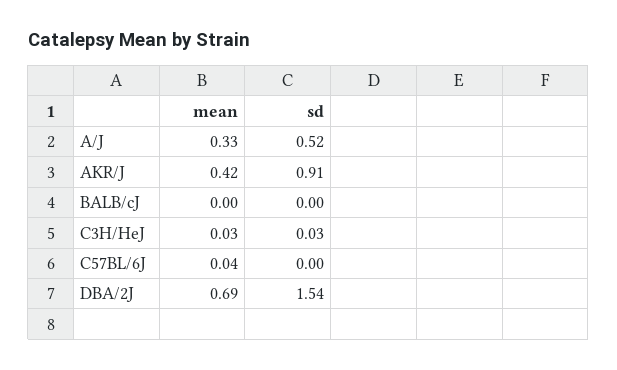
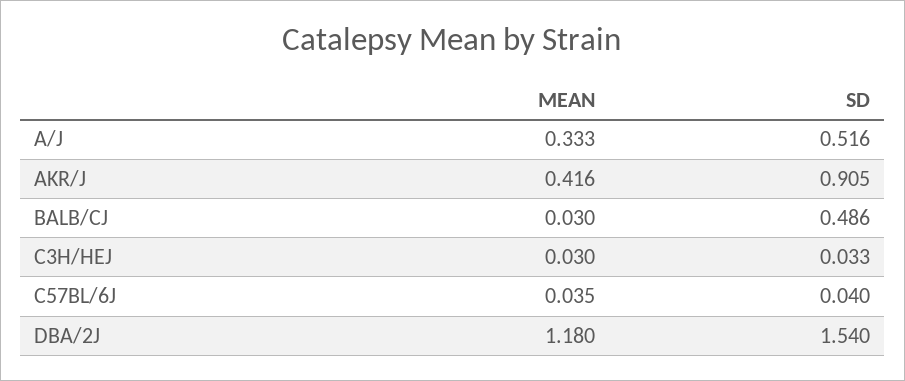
  {
    "mean": {
      "A/J": 0.333,
      "AKR/J": 0.416,
-     "BALB/cJ": 0,
+     "BALB/cJ": 0.03,
      "C3H/HeJ": 0.03,
      "C57BL/6J": 0.035,
-     "DBA/2J": 0.69
+     "DBA/2J": 1.18
    },
    "sd": {
      "A/J": 0.516,
      "AKR/J": 0.905,
-     "BALB/cJ": 0,
+     "BALB/cJ": 0.486,
      "C3H/HeJ": 0.033,
-     "C57BL/6J": 0,
+     "C57BL/6J": 0.04,
      "DBA/2J": 1.54
    }
  }

